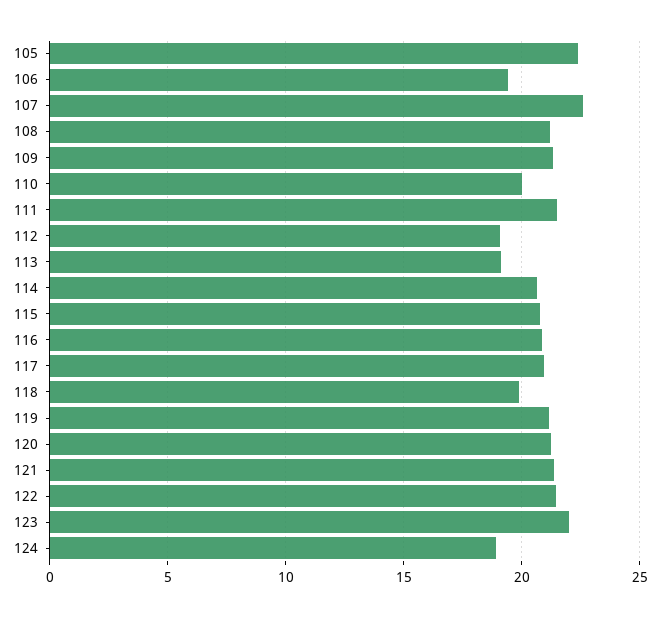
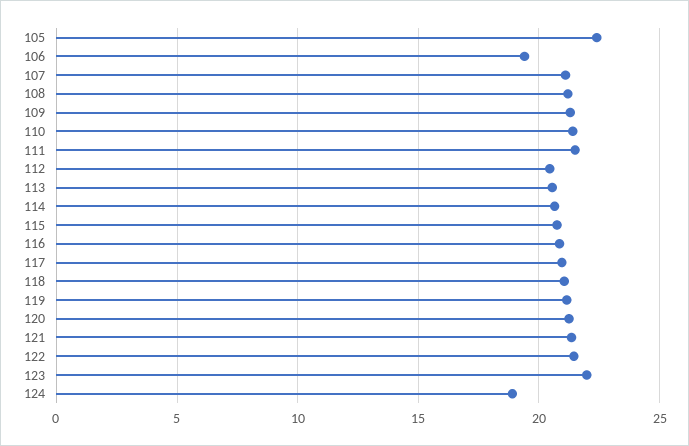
  {
    "105": 22.5,
    "106": 19.5,
-   "107": 22.5,
+   "107": 21,
    "108": 21,
    "109": 21.5,
-   "110": 20,
+   "110": 21.5,
    "111": 21.5,
-   "112": 19,
+   "112": 20.5,
-   "113": 19,
+   "113": 20.5,
    "114": 20.5,
    "115": 21,
    "116": 21,
    "117": 21,
-   "118": 20,
+   "118": 21,
    "119": 21,
    "120": 21.5,
    "121": 21.5,
    "122": 21.5,
    "123": 22,
    "124": 19
  }

